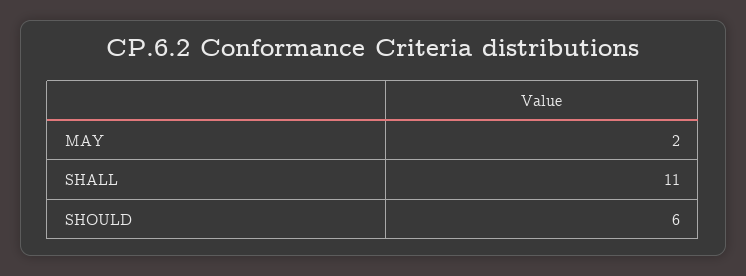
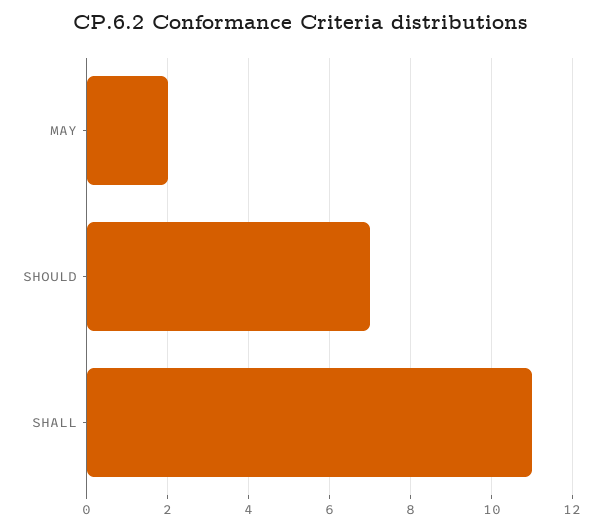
  {
    "MAY": 2,
    "SHALL": 11,
-   "SHOULD": 6
+   "SHOULD": 7
  }

